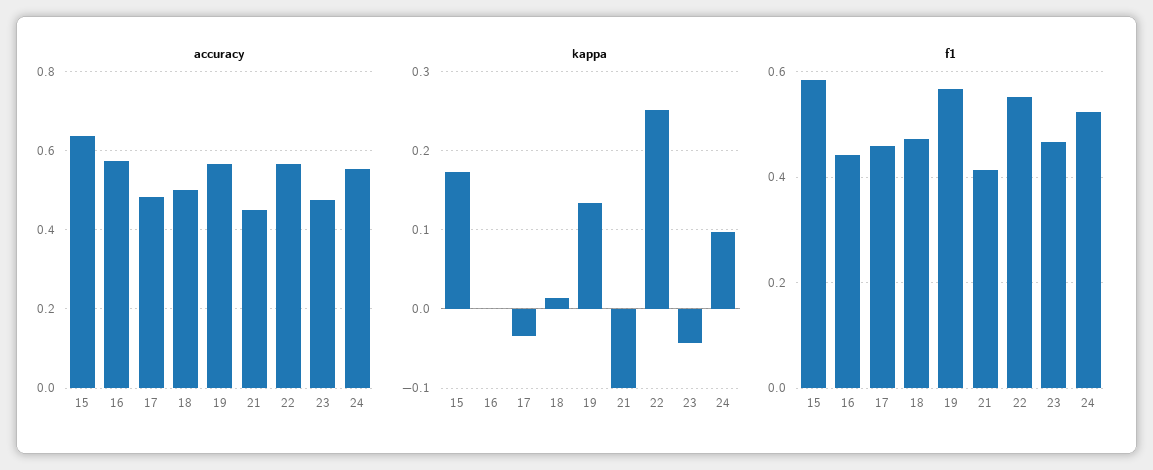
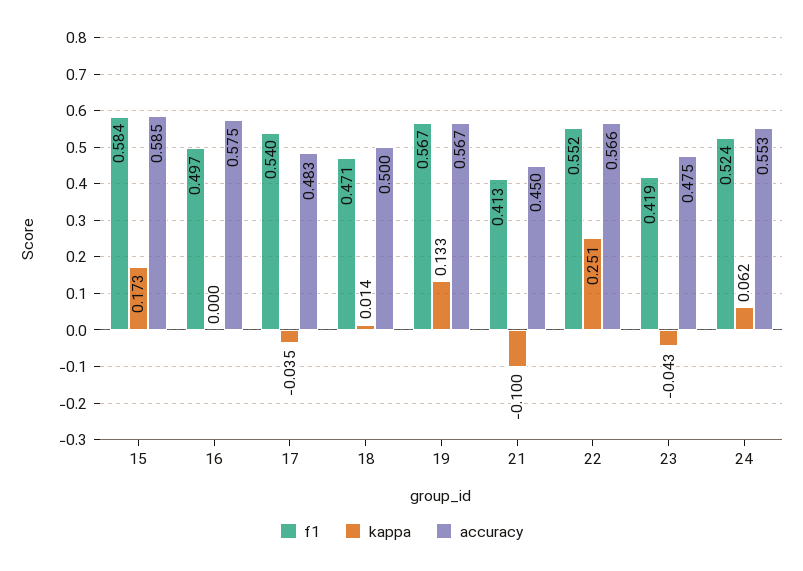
  {
    "accuracy": {
-     "15": 0.64,
+     "15": 0.585,
      "16": 0.575,
      "17": 0.483,
      "18": 0.5,
      "19": 0.567,
      "21": 0.45,
      "22": 0.566,
      "23": 0.475,
      "24": 0.553
    },
    "kappa": {
      "15": 0.173,
      "16": 0,
      "17": -0.035,
      "18": 0.014,
      "19": 0.133,
      "21": -0.1,
      "22": 0.251,
      "23": -0.043,
-     "24": 0.1
+     "24": 0.062
    },
    "f1": {
      "15": 0.584,
-     "16": 0.44,
+     "16": 0.497,
-     "17": 0.46,
+     "17": 0.54,
      "18": 0.471,
      "19": 0.567,
      "21": 0.413,
      "22": 0.552,
-     "23": 0.46,
+     "23": 0.419,
      "24": 0.524
    }
  }

